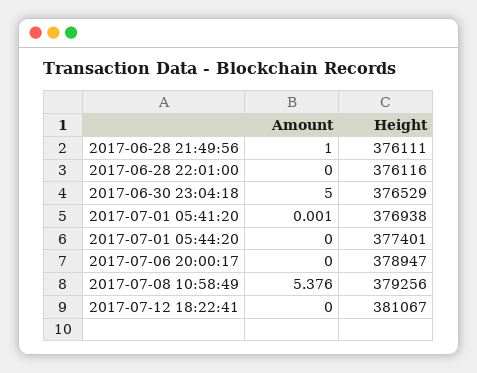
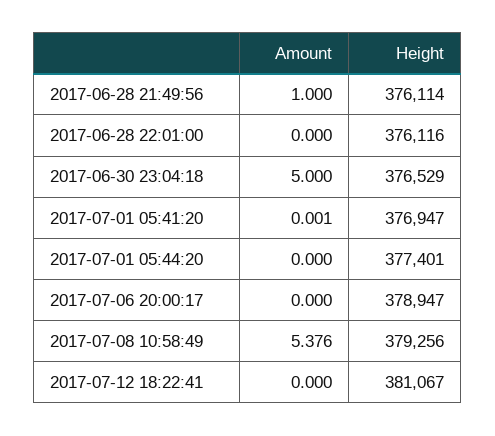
  {
    "Amount": {
      "2017-06-28 21:49:56": 1,
      "2017-06-28 22:01:00": 0,
      "2017-06-30 23:04:18": 5,
      "2017-07-01 05:41:20": 0.001,
      "2017-07-01 05:44:20": 0,
      "2017-07-06 20:00:17": 0,
      "2017-07-08 10:58:49": 5.376,
      "2017-07-12 18:22:41": 0
    },
    "Height": {
-     "2017-06-28 21:49:56": 376111,
+     "2017-06-28 21:49:56": 376114,
      "2017-06-28 22:01:00": 376116,
      "2017-06-30 23:04:18": 376529,
-     "2017-07-01 05:41:20": 376938,
+     "2017-07-01 05:41:20": 376947,
      "2017-07-01 05:44:20": 377401,
      "2017-07-06 20:00:17": 378947,
      "2017-07-08 10:58:49": 379256,
      "2017-07-12 18:22:41": 381067
    }
  }

